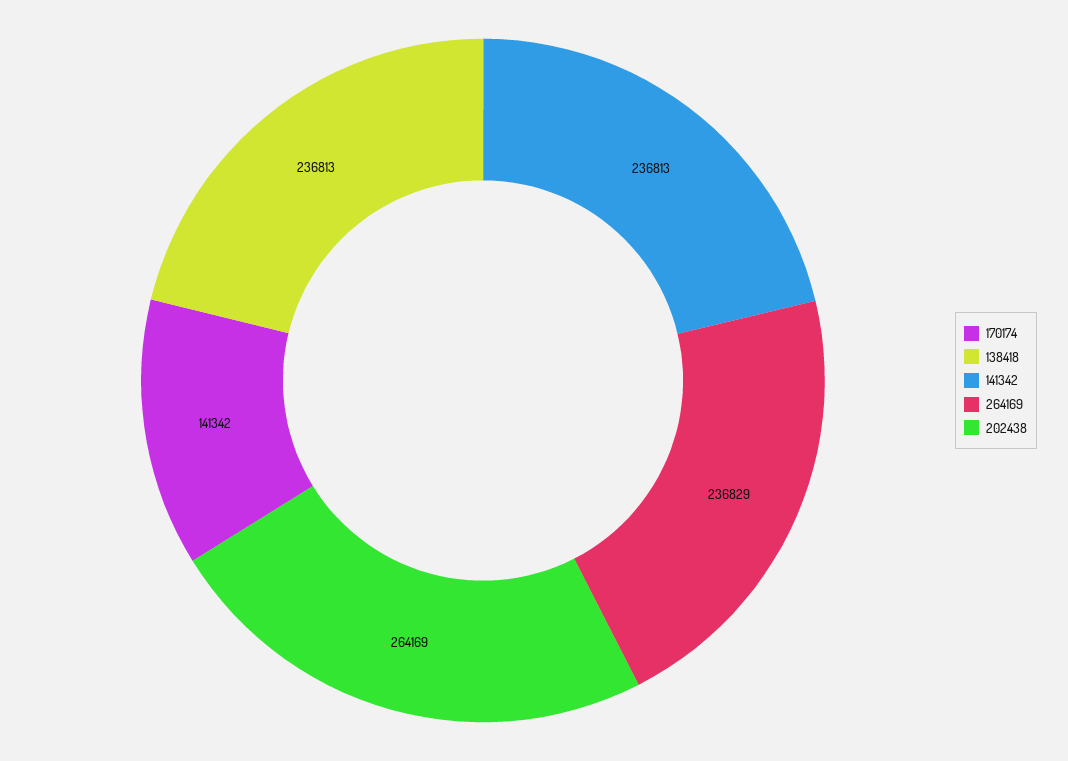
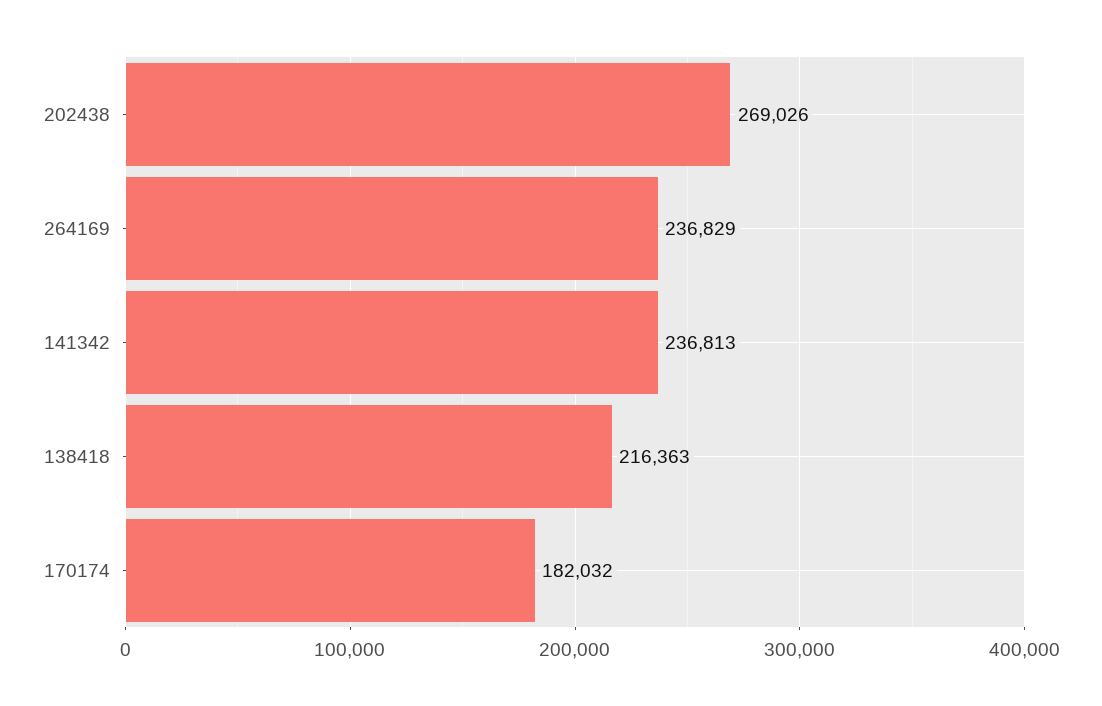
  {
-   "170174": 141342,
+   "170174": 182032,
-   "138418": 236813,
+   "138418": 216363,
    "141342": 236813,
    "264169": 236829,
-   "202438": 264169
+   "202438": 269026
  }

